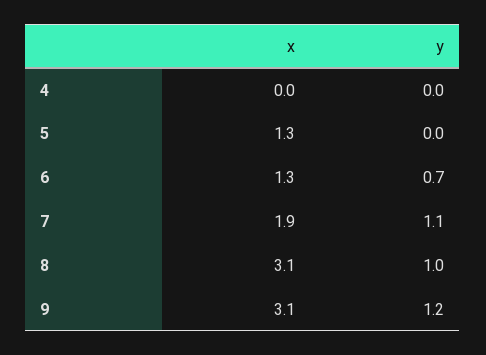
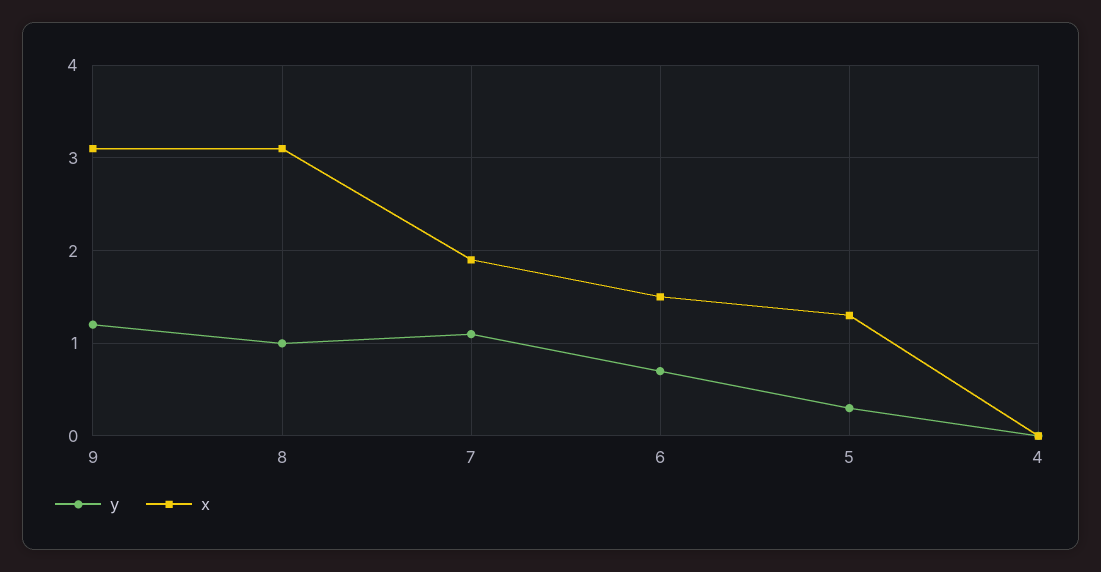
  {
    "x": {
      "4": 0,
      "5": 1.3,
-     "6": 1.3,
+     "6": 1.5,
      "7": 1.9,
      "8": 3.1,
      "9": 3.1
    },
    "y": {
      "4": 0,
-     "5": 0,
+     "5": 0.3,
      "6": 0.7,
      "7": 1.1,
      "8": 1,
      "9": 1.2
    }
  }

